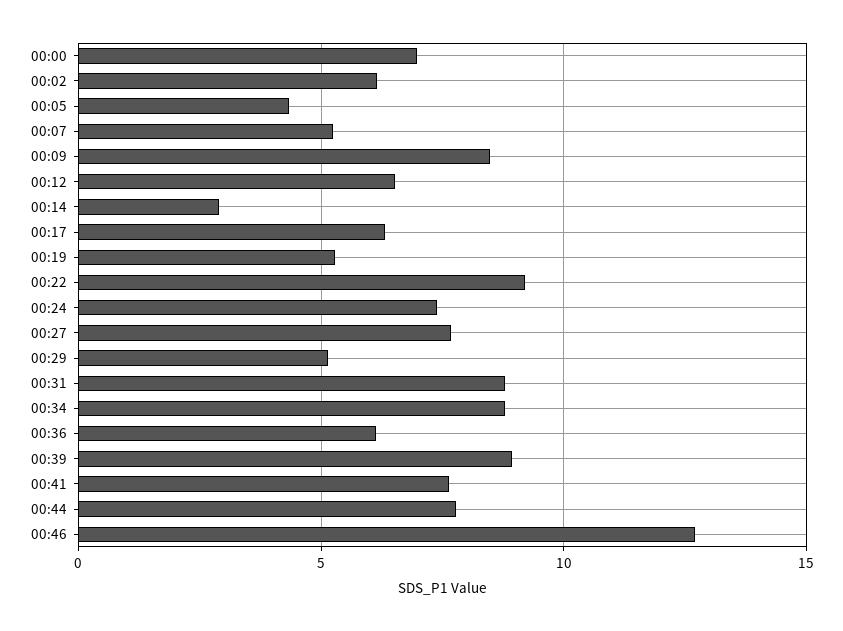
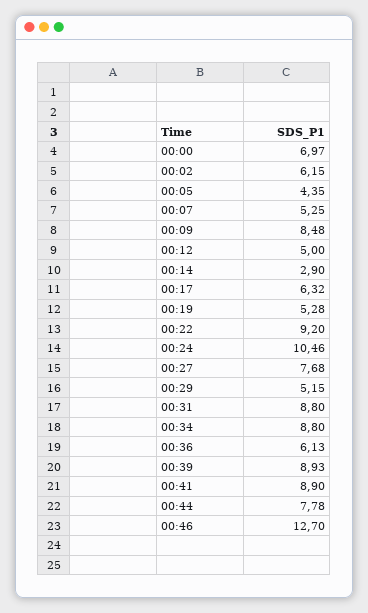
  {
    "00:00": 6.97,
    "00:02": 6.15,
    "00:05": 4.35,
    "00:07": 5.25,
    "00:09": 8.48,
-   "00:12": 6.5,
+   "00:12": 5,
    "00:14": 2.9,
    "00:17": 6.32,
    "00:19": 5.28,
    "00:22": 9.2,
-   "00:24": 7.5,
+   "00:24": 10.46,
    "00:27": 7.68,
    "00:29": 5.15,
    "00:31": 8.8,
    "00:34": 8.8,
    "00:36": 6.13,
    "00:39": 8.93,
-   "00:41": 7.5,
+   "00:41": 8.9,
    "00:44": 7.78,
    "00:46": 12.7
  }

